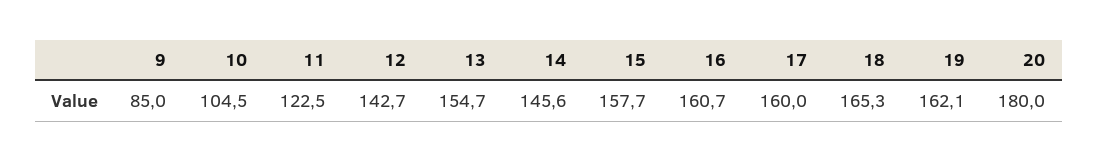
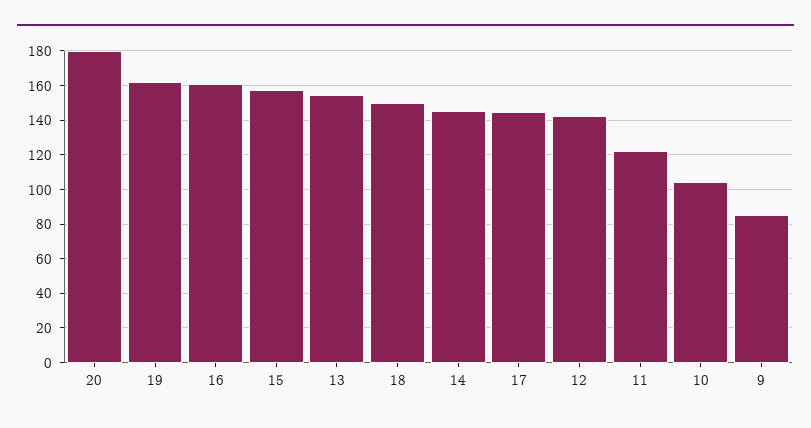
  {
    "9": 85,
    "10": 104.5,
    "11": 122.5,
    "12": 142.7,
    "13": 154.7,
    "14": 145.6,
    "15": 157.7,
    "16": 160.7,
-   "17": 160,
+   "17": 145,
-   "18": 165.3,
+   "18": 150,
    "19": 162.1,
    "20": 180
  }

